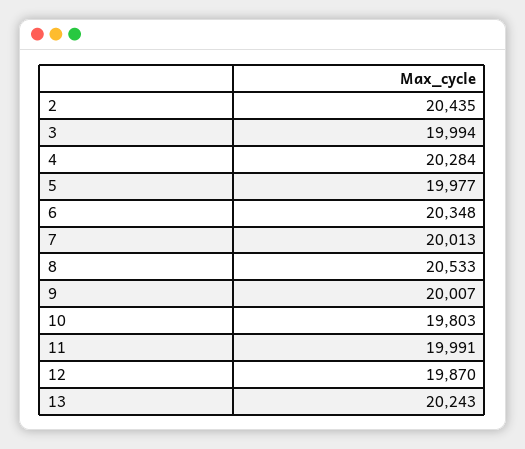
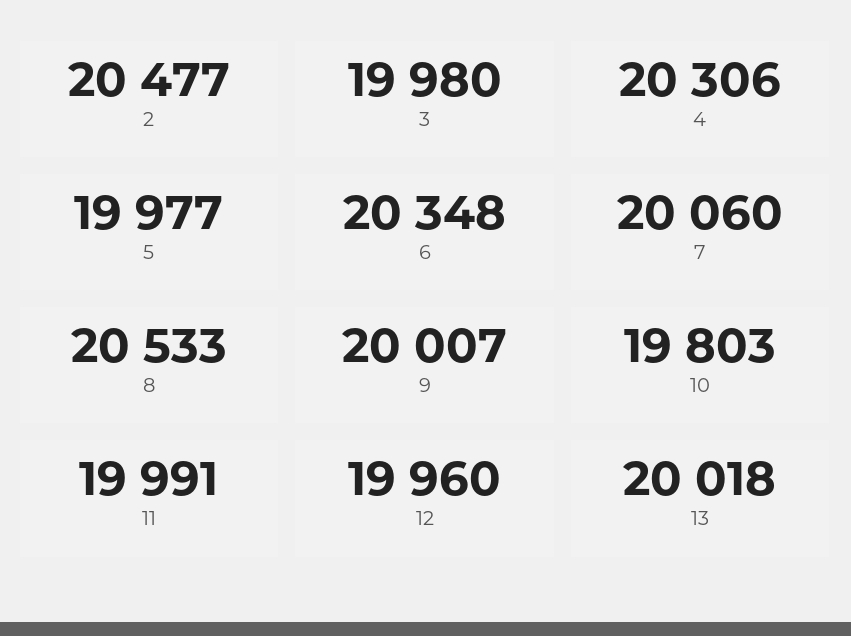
  {
-   "2": 20435,
+   "2": 20477,
-   "3": 19994,
+   "3": 19980,
-   "4": 20284,
+   "4": 20306,
    "5": 19977,
    "6": 20348,
-   "7": 20013,
+   "7": 20060,
    "8": 20533,
    "9": 20007,
    "10": 19803,
    "11": 19991,
-   "12": 19870,
+   "12": 19960,
-   "13": 20243
+   "13": 20018
  }

